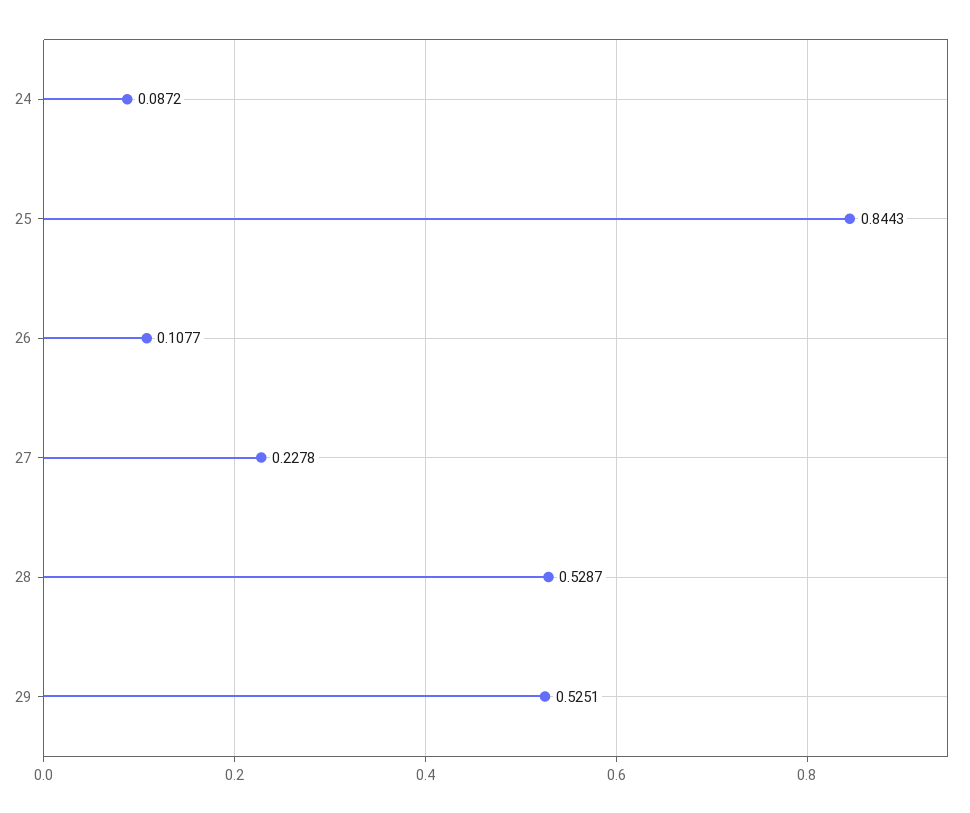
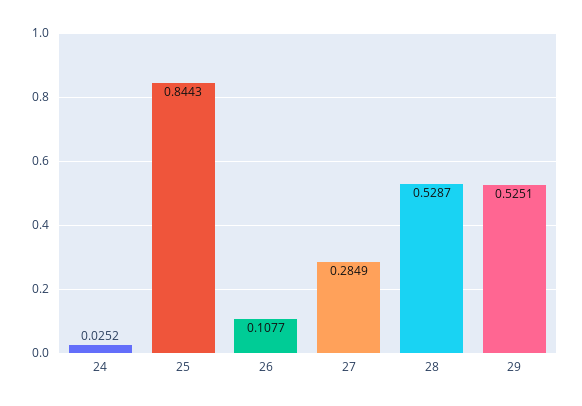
  {
-   "24": 0.0872,
+   "24": 0.0252,
    "25": 0.8443,
    "26": 0.1077,
-   "27": 0.2278,
+   "27": 0.2849,
    "28": 0.5287,
    "29": 0.5251
  }

